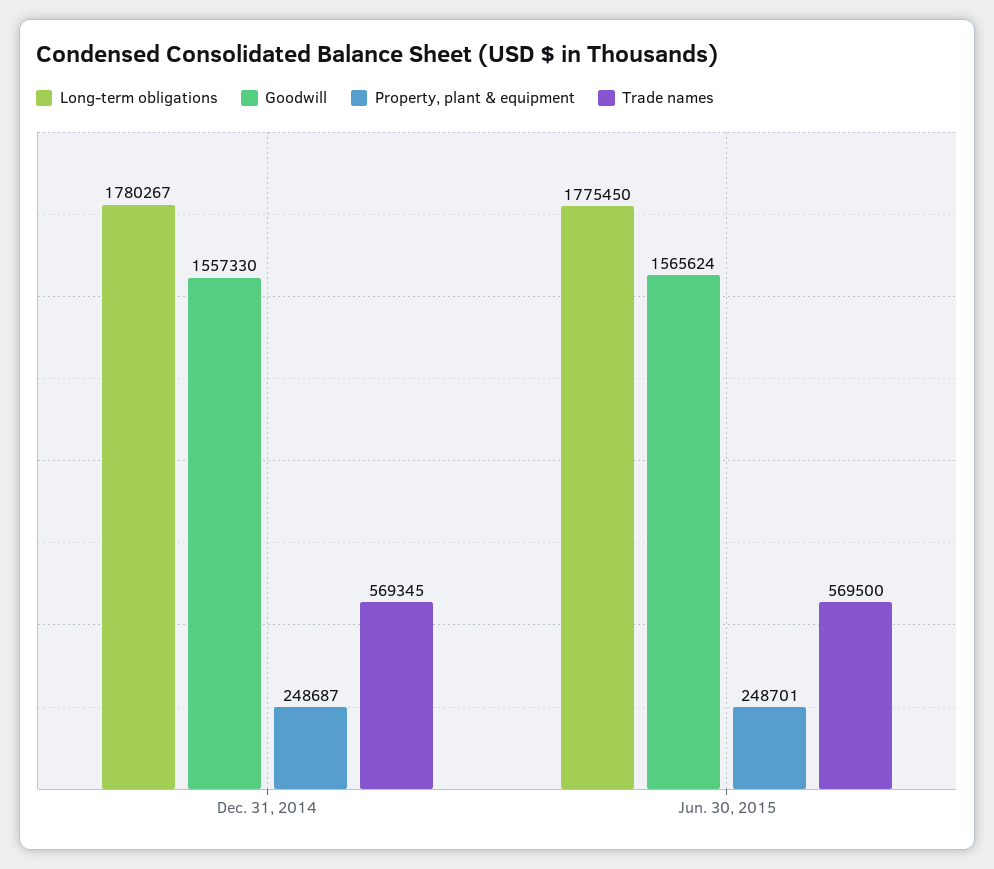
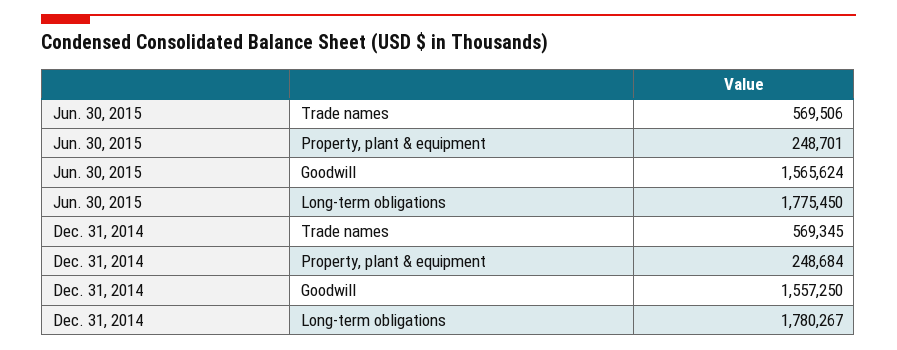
  {
    "Long-term obligations": {
      "Dec. 31, 2014": 1780267,
      "Jun. 30, 2015": 1775450
    },
    "Goodwill": {
-     "Dec. 31, 2014": 1557330,
+     "Dec. 31, 2014": 1557250,
      "Jun. 30, 2015": 1565624
    },
    "Property, plant & equipment": {
-     "Dec. 31, 2014": 248687,
+     "Dec. 31, 2014": 248684,
      "Jun. 30, 2015": 248701
    },
    "Trade names": {
      "Dec. 31, 2014": 569345,
-     "Jun. 30, 2015": 569500
+     "Jun. 30, 2015": 569506
    }
  }

